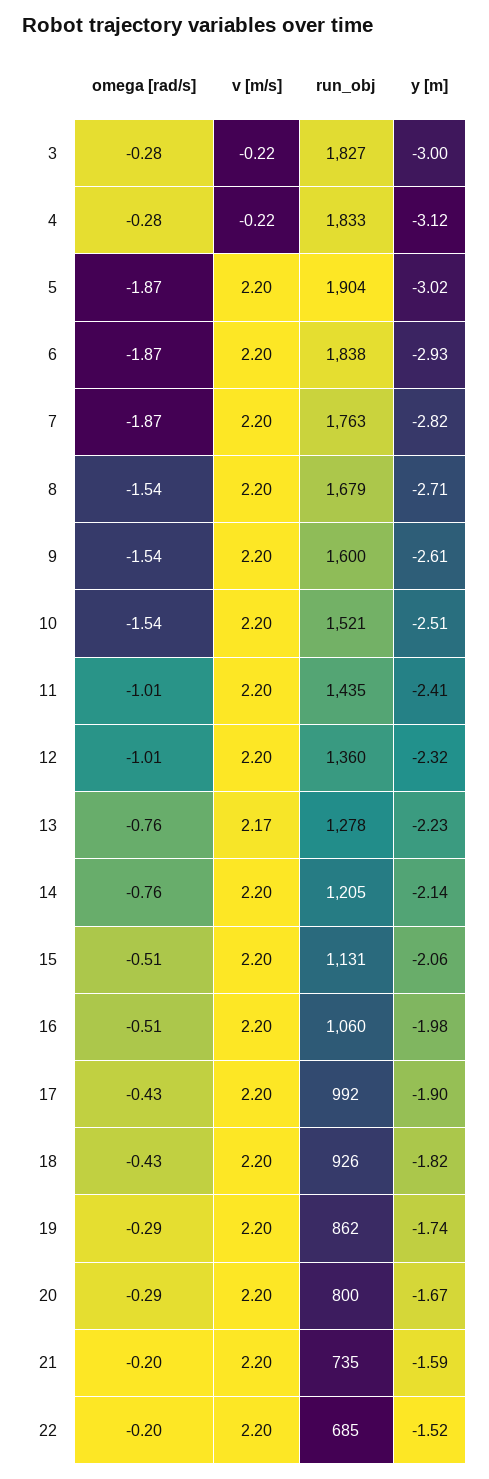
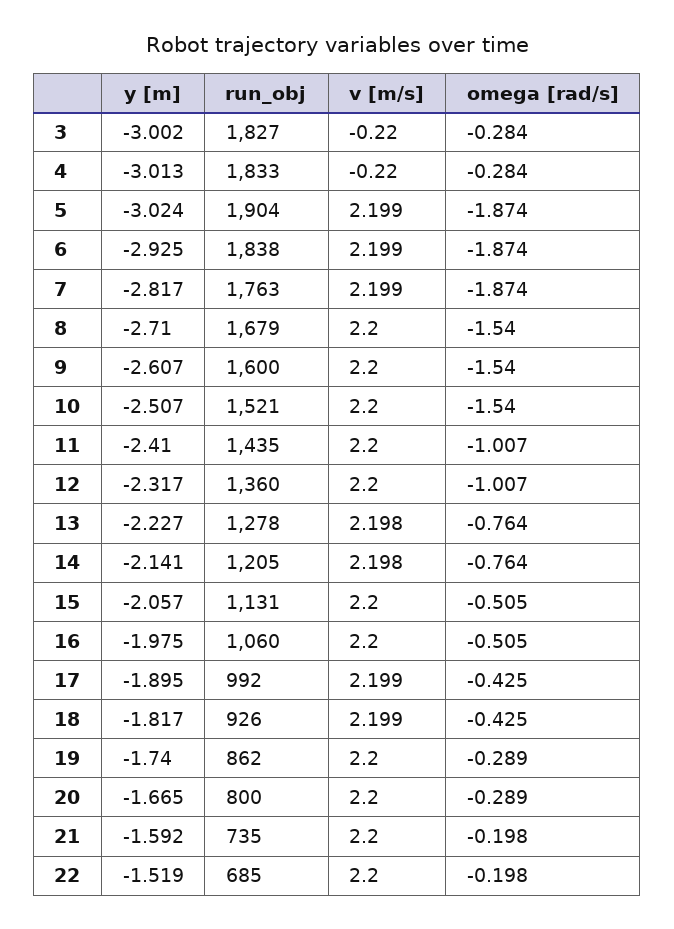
  {
    "omega [rad/s]": {
      "3": -0.284,
      "4": -0.284,
      "5": -1.874,
      "6": -1.874,
      "7": -1.874,
      "8": -1.54,
      "9": -1.54,
      "10": -1.54,
      "11": -1.007,
      "12": -1.007,
      "13": -0.764,
      "14": -0.764,
      "15": -0.505,
      "16": -0.505,
      "17": -0.425,
      "18": -0.425,
      "19": -0.289,
      "20": -0.289,
      "21": -0.198,
      "22": -0.198
    },
    "v [m/s]": {
      "3": -0.22,
      "4": -0.22,
      "5": 2.199,
      "6": 2.199,
      "7": 2.199,
      "8": 2.2,
      "9": 2.2,
      "10": 2.2,
      "11": 2.2,
      "12": 2.2,
-     "13": 2.17,
+     "13": 2.198,
      "14": 2.198,
      "15": 2.2,
      "16": 2.2,
      "17": 2.199,
      "18": 2.199,
      "19": 2.2,
      "20": 2.2,
      "21": 2.2,
      "22": 2.2
    },
    "run_obj": {
      "3": 1827,
      "4": 1833,
      "5": 1904,
      "6": 1838,
      "7": 1763,
      "8": 1679,
      "9": 1600,
      "10": 1521,
      "11": 1435,
      "12": 1360,
      "13": 1278,
      "14": 1205,
      "15": 1131,
      "16": 1060,
      "17": 992,
      "18": 926,
      "19": 862,
      "20": 800,
      "21": 735,
      "22": 685
    },
    "y [m]": {
      "3": -3.002,
-     "4": -3.12,
+     "4": -3.013,
      "5": -3.024,
      "6": -2.925,
      "7": -2.817,
      "8": -2.71,
      "9": -2.607,
      "10": -2.507,
      "11": -2.41,
      "12": -2.317,
      "13": -2.227,
      "14": -2.141,
      "15": -2.057,
      "16": -1.975,
      "17": -1.895,
      "18": -1.817,
      "19": -1.74,
      "20": -1.665,
      "21": -1.592,
      "22": -1.519
    }
  }

